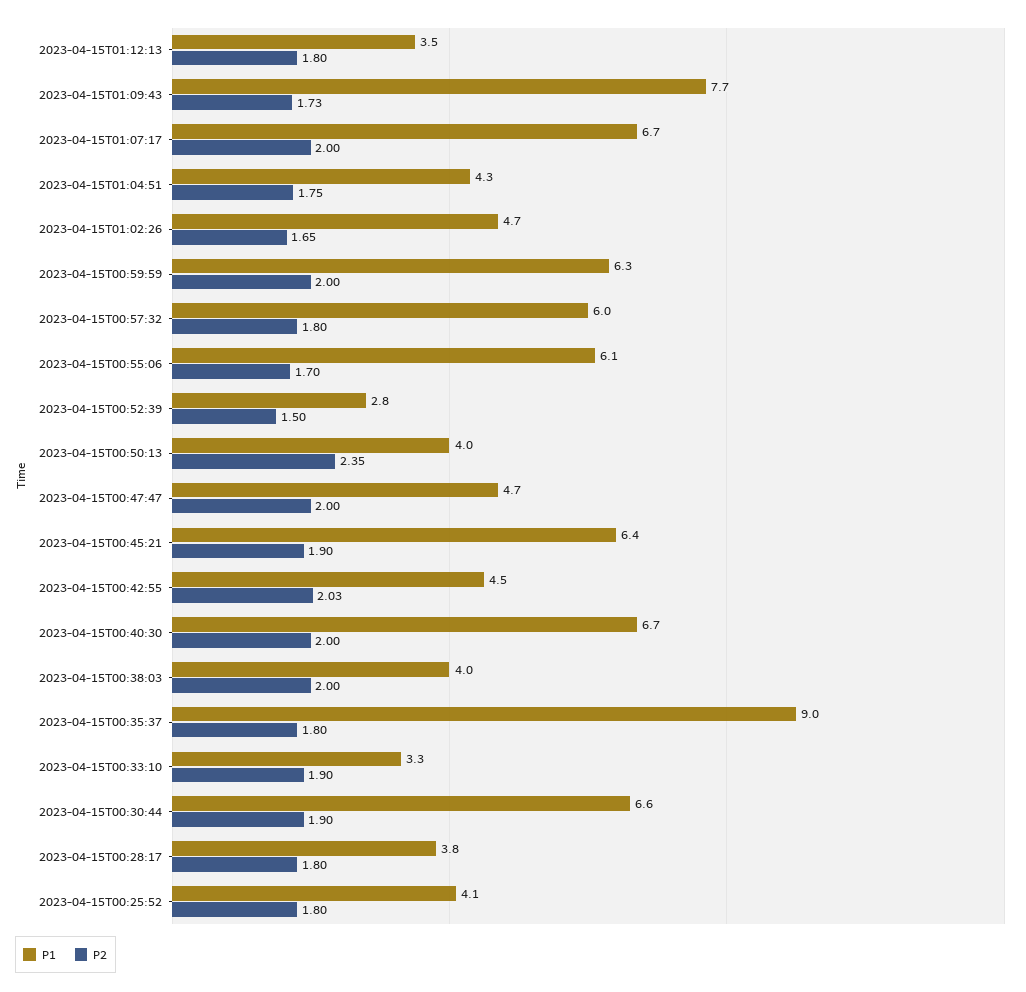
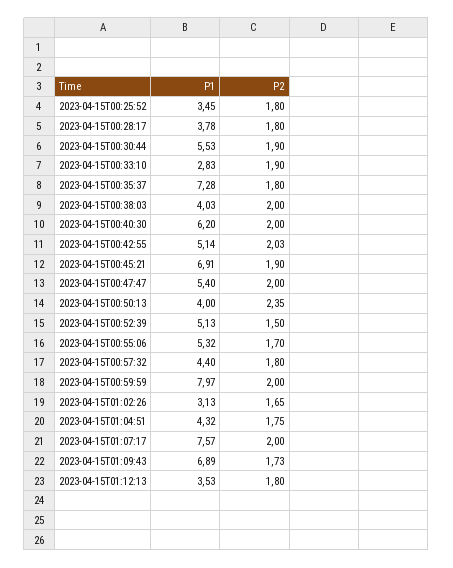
  {
    "P1": {
      "2023-04-15T01:12:13": 3.53,
-     "2023-04-15T01:09:43": 7.7,
+     "2023-04-15T01:09:43": 6.89,
-     "2023-04-15T01:07:17": 6.7,
+     "2023-04-15T01:07:17": 7.57,
      "2023-04-15T01:04:51": 4.32,
-     "2023-04-15T01:02:26": 4.7,
+     "2023-04-15T01:02:26": 3.13,
-     "2023-04-15T00:59:59": 6.3,
+     "2023-04-15T00:59:59": 7.97,
-     "2023-04-15T00:57:32": 6,
+     "2023-04-15T00:57:32": 4.4,
-     "2023-04-15T00:55:06": 6.1,
+     "2023-04-15T00:55:06": 5.32,
-     "2023-04-15T00:52:39": 2.8,
+     "2023-04-15T00:52:39": 5.13,
      "2023-04-15T00:50:13": 4,
-     "2023-04-15T00:47:47": 4.7,
+     "2023-04-15T00:47:47": 5.4,
-     "2023-04-15T00:45:21": 6.4,
+     "2023-04-15T00:45:21": 6.91,
-     "2023-04-15T00:42:55": 4.5,
+     "2023-04-15T00:42:55": 5.14,
-     "2023-04-15T00:40:30": 6.7,
+     "2023-04-15T00:40:30": 6.2,
      "2023-04-15T00:38:03": 4.03,
-     "2023-04-15T00:35:37": 9,
+     "2023-04-15T00:35:37": 7.28,
-     "2023-04-15T00:33:10": 3.3,
+     "2023-04-15T00:33:10": 2.83,
-     "2023-04-15T00:30:44": 6.6,
+     "2023-04-15T00:30:44": 5.53,
      "2023-04-15T00:28:17": 3.78,
-     "2023-04-15T00:25:52": 4.1
+     "2023-04-15T00:25:52": 3.45
    },
    "P2": {
      "2023-04-15T01:12:13": 1.8,
      "2023-04-15T01:09:43": 1.73,
      "2023-04-15T01:07:17": 2,
      "2023-04-15T01:04:51": 1.75,
      "2023-04-15T01:02:26": 1.65,
      "2023-04-15T00:59:59": 2,
      "2023-04-15T00:57:32": 1.8,
      "2023-04-15T00:55:06": 1.7,
      "2023-04-15T00:52:39": 1.5,
      "2023-04-15T00:50:13": 2.35,
      "2023-04-15T00:47:47": 2,
      "2023-04-15T00:45:21": 1.9,
      "2023-04-15T00:42:55": 2.03,
      "2023-04-15T00:40:30": 2,
      "2023-04-15T00:38:03": 2,
      "2023-04-15T00:35:37": 1.8,
      "2023-04-15T00:33:10": 1.9,
      "2023-04-15T00:30:44": 1.9,
      "2023-04-15T00:28:17": 1.8,
      "2023-04-15T00:25:52": 1.8
    }
  }

